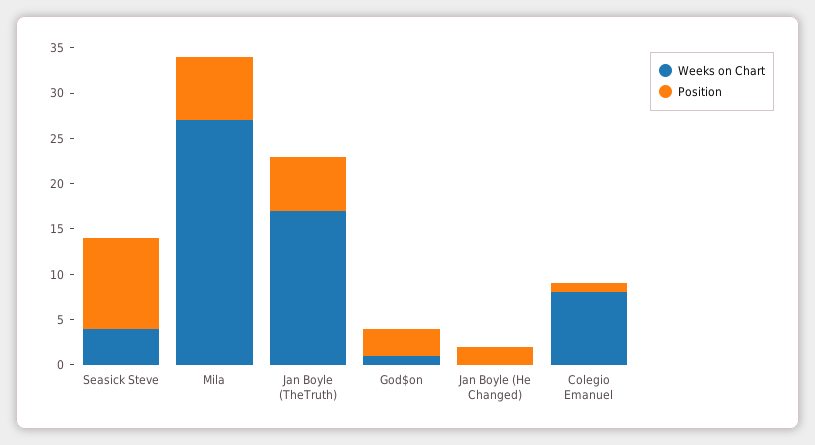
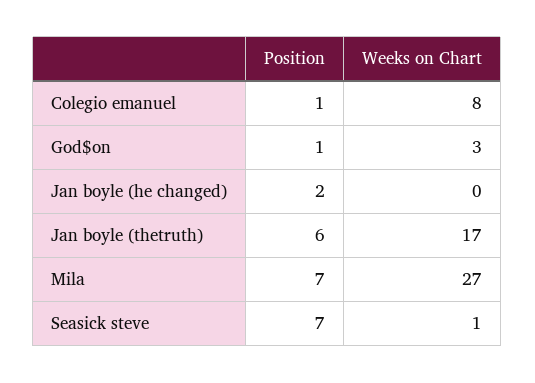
  {
    "Weeks on Chart": {
-     "Seasick Steve": 4,
+     "Seasick Steve": 1,
      "Mila": 27,
      "Jan Boyle (TheTruth)": 17,
-     "God$on": 1,
+     "God$on": 3,
      "Jan Boyle (He Changed)": 0,
      "Colegio Emanuel": 8
    },
    "Position": {
-     "Seasick Steve": 10,
+     "Seasick Steve": 7,
      "Mila": 7,
      "Jan Boyle (TheTruth)": 6,
-     "God$on": 3,
+     "God$on": 1,
      "Jan Boyle (He Changed)": 2,
      "Colegio Emanuel": 1
    }
  }

